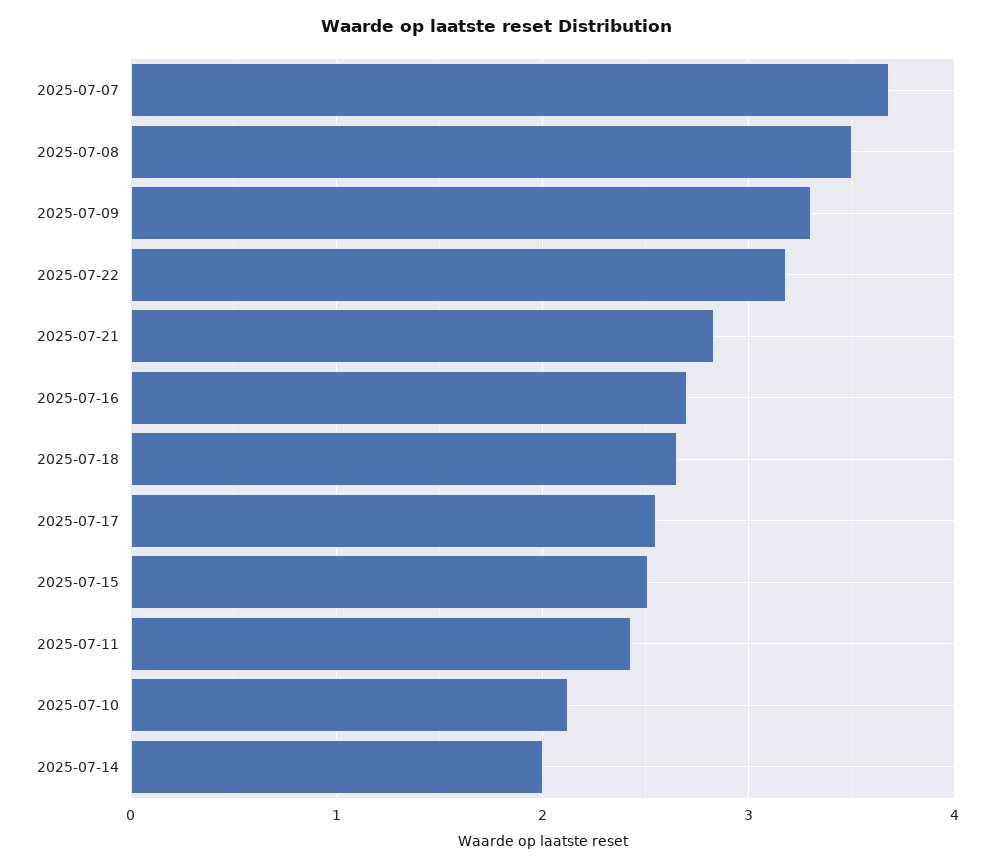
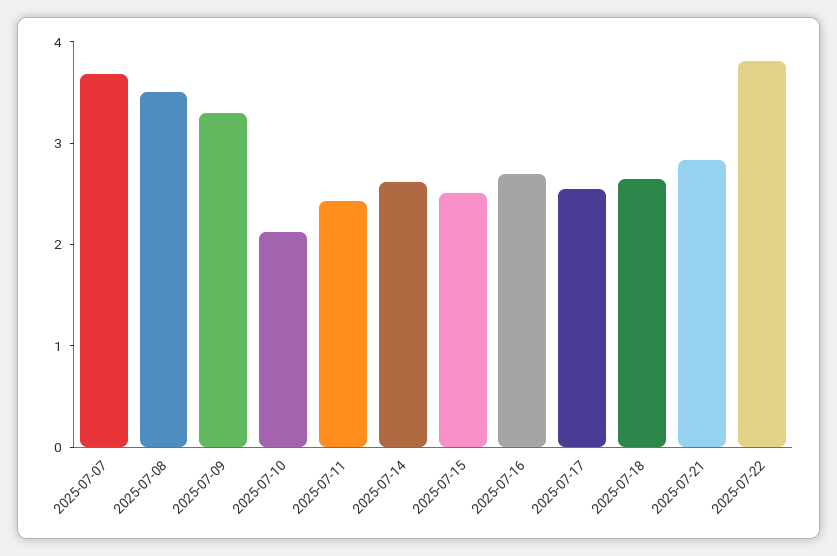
  {
    "2025-07-07": 3.7,
    "2025-07-08": 3.5,
    "2025-07-09": 3.3,
-   "2025-07-22": 3.2,
+   "2025-07-22": 3.8,
    "2025-07-21": 2.8,
    "2025-07-16": 2.7,
    "2025-07-18": 2.7,
    "2025-07-17": 2.6,
    "2025-07-15": 2.5,
    "2025-07-11": 2.4,
    "2025-07-10": 2.1,
-   "2025-07-14": 2
+   "2025-07-14": 2.6
  }

